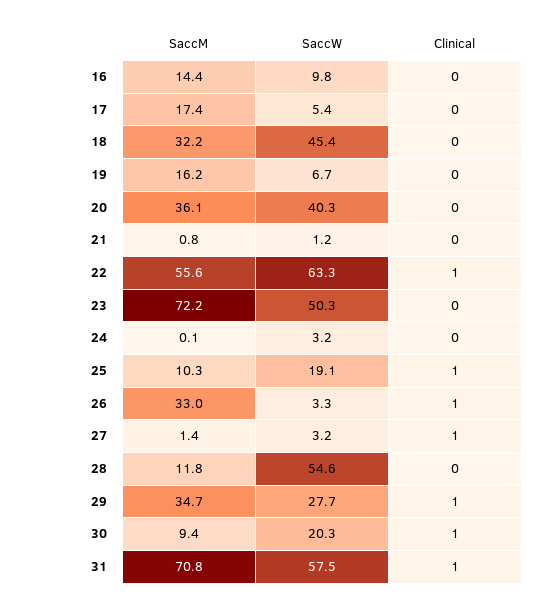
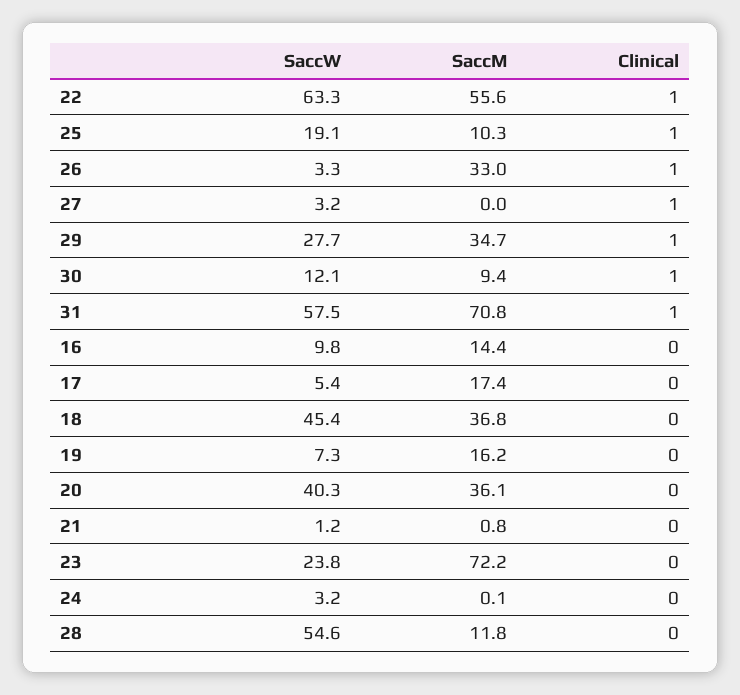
  {
    "SaccM": {
      "16": 14.4,
      "17": 17.4,
-     "18": 32.2,
+     "18": 36.8,
      "19": 16.2,
      "20": 36.1,
      "21": 0.8,
      "22": 55.6,
      "23": 72.2,
      "24": 0.1,
      "25": 10.3,
      "26": 33,
-     "27": 1.4,
+     "27": 0,
      "28": 11.8,
      "29": 34.7,
      "30": 9.4,
      "31": 70.8
    },
    "SaccW": {
      "16": 9.8,
      "17": 5.4,
      "18": 45.4,
-     "19": 6.7,
+     "19": 7.3,
      "20": 40.3,
      "21": 1.2,
      "22": 63.3,
-     "23": 50.3,
+     "23": 23.8,
      "24": 3.2,
      "25": 19.1,
      "26": 3.3,
      "27": 3.2,
      "28": 54.6,
      "29": 27.7,
-     "30": 20.3,
+     "30": 12.1,
      "31": 57.5
    },
    "Clinical": {
      "16": 0,
      "17": 0,
      "18": 0,
      "19": 0,
      "20": 0,
      "21": 0,
      "22": 1,
      "23": 0,
      "24": 0,
      "25": 1,
      "26": 1,
      "27": 1,
      "28": 0,
      "29": 1,
      "30": 1,
      "31": 1
    }
  }

